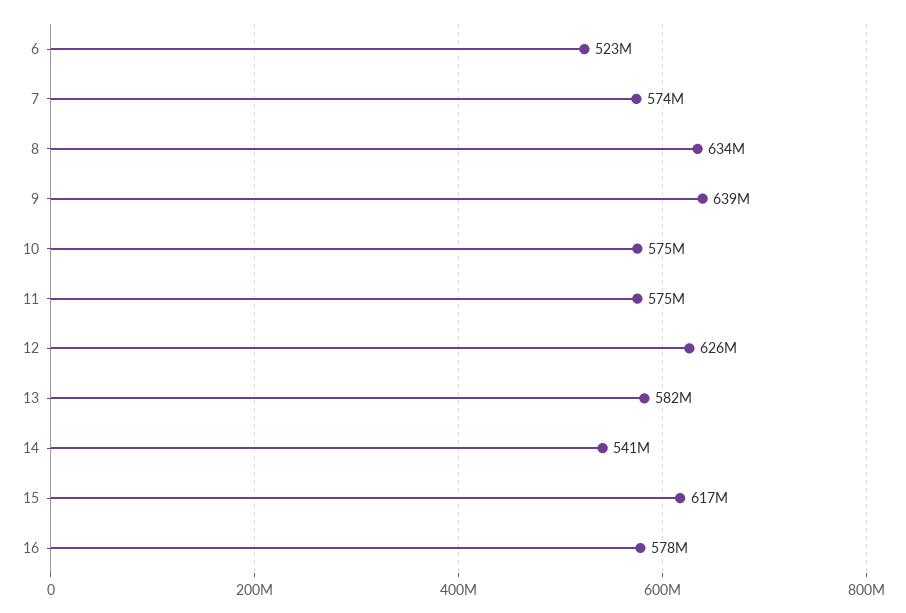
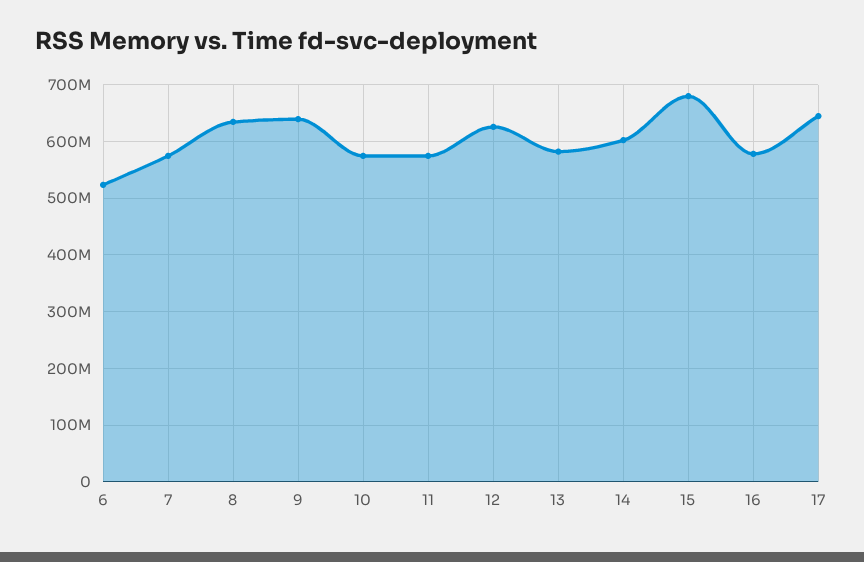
  {
    "6": 523000000,
    "7": 574000000,
    "8": 634000000,
    "9": 639000000,
    "10": 575000000,
    "11": 575000000,
    "12": 626000000,
    "13": 582000000,
-   "14": 541000000,
+   "14": 600000000,
-   "15": 617000000,
+   "15": 680000000,
-   "16": 578000000
+   "16": 578000000,
+   "17": 640000000
  }

